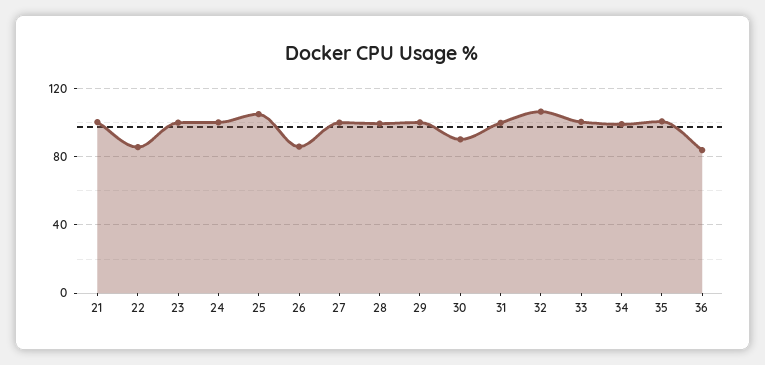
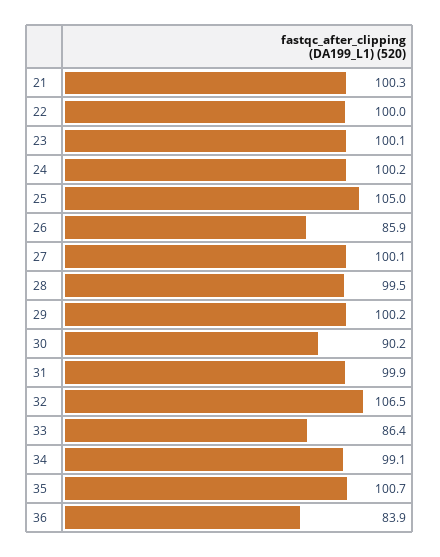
  {
    "21": 100.3,
-   "22": 85,
+   "22": 100,
    "23": 100.1,
    "24": 100.2,
    "25": 105,
    "26": 85.9,
    "27": 100.1,
    "28": 99.5,
    "29": 100.2,
    "30": 90.2,
    "31": 99.9,
    "32": 106.5,
-   "33": 100,
+   "33": 86.4,
    "34": 99.1,
    "35": 100.7,
    "36": 83.9
  }

